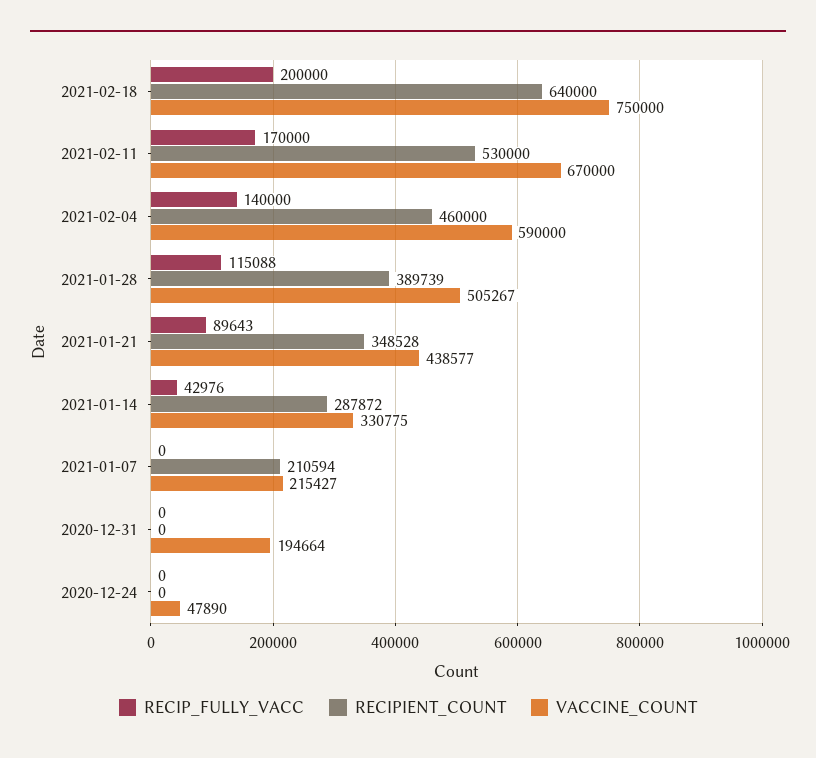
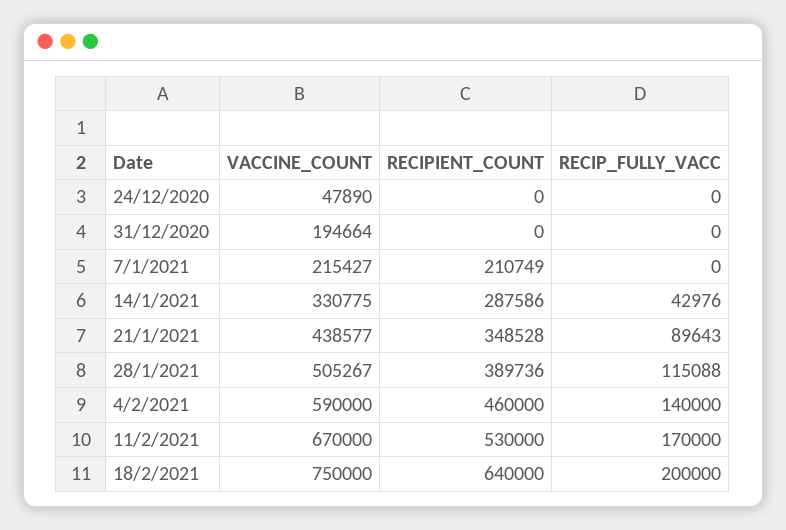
  {
    "RECIP_FULLY_VACC": {
      "2021-02-18": 200000,
      "2021-02-11": 170000,
      "2021-02-04": 140000,
      "2021-01-28": 115088,
      "2021-01-21": 89643,
      "2021-01-14": 42976,
      "2021-01-07": 0,
      "2020-12-31": 0,
      "2020-12-24": 0
    },
    "RECIPIENT_COUNT": {
      "2021-02-18": 640000,
      "2021-02-11": 530000,
      "2021-02-04": 460000,
-     "2021-01-28": 389739,
+     "2021-01-28": 389736,
      "2021-01-21": 348528,
-     "2021-01-14": 287872,
+     "2021-01-14": 287586,
-     "2021-01-07": 210594,
+     "2021-01-07": 210749,
      "2020-12-31": 0,
      "2020-12-24": 0
    },
    "VACCINE_COUNT": {
      "2021-02-18": 750000,
      "2021-02-11": 670000,
      "2021-02-04": 590000,
      "2021-01-28": 505267,
      "2021-01-21": 438577,
      "2021-01-14": 330775,
      "2021-01-07": 215427,
      "2020-12-31": 194664,
      "2020-12-24": 47890
    }
  }

